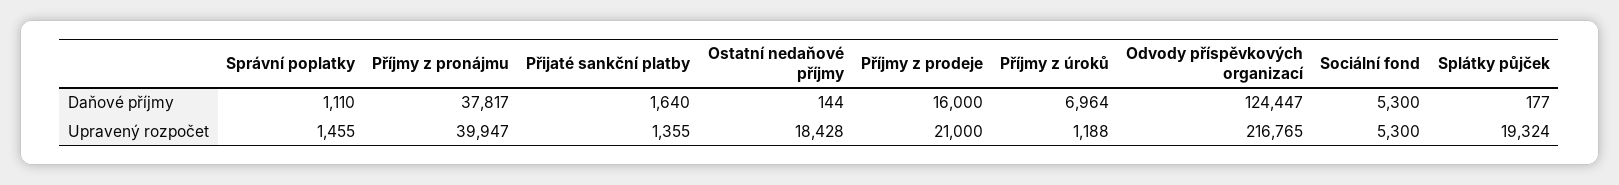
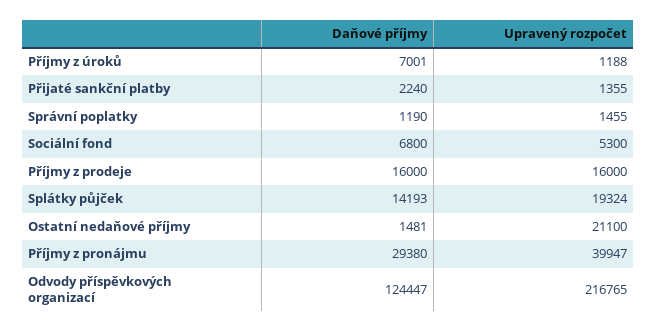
  {
    "Správní poplatky": {
-     "Daňové příjmy": 1110,
+     "Daňové příjmy": 1190,
      "Upravený rozpočet": 1455
    },
    "Příjmy z pronájmu": {
-     "Daňové příjmy": 37817,
+     "Daňové příjmy": 29380,
      "Upravený rozpočet": 39947
    },
    "Přijaté sankční platby": {
-     "Daňové příjmy": 1640,
+     "Daňové příjmy": 2240,
      "Upravený rozpočet": 1355
    },
    "Ostatní nedaňové příjmy": {
-     "Daňové příjmy": 144,
+     "Daňové příjmy": 1481,
-     "Upravený rozpočet": 18428
+     "Upravený rozpočet": 21100
    },
    "Příjmy z prodeje": {
      "Daňové příjmy": 16000,
-     "Upravený rozpočet": 21000
+     "Upravený rozpočet": 16000
    },
    "Příjmy z úroků": {
-     "Daňové příjmy": 6964,
+     "Daňové příjmy": 7001,
      "Upravený rozpočet": 1188
    },
    "Odvody příspěvkových organizací": {
      "Daňové příjmy": 124447,
      "Upravený rozpočet": 216765
    },
    "Sociální fond": {
-     "Daňové příjmy": 5300,
+     "Daňové příjmy": 6800,
      "Upravený rozpočet": 5300
    },
    "Splátky půjček": {
-     "Daňové příjmy": 177,
+     "Daňové příjmy": 14193,
      "Upravený rozpočet": 19324
    }
  }

